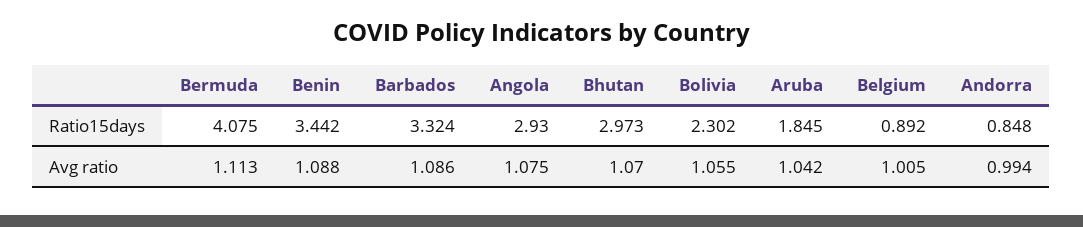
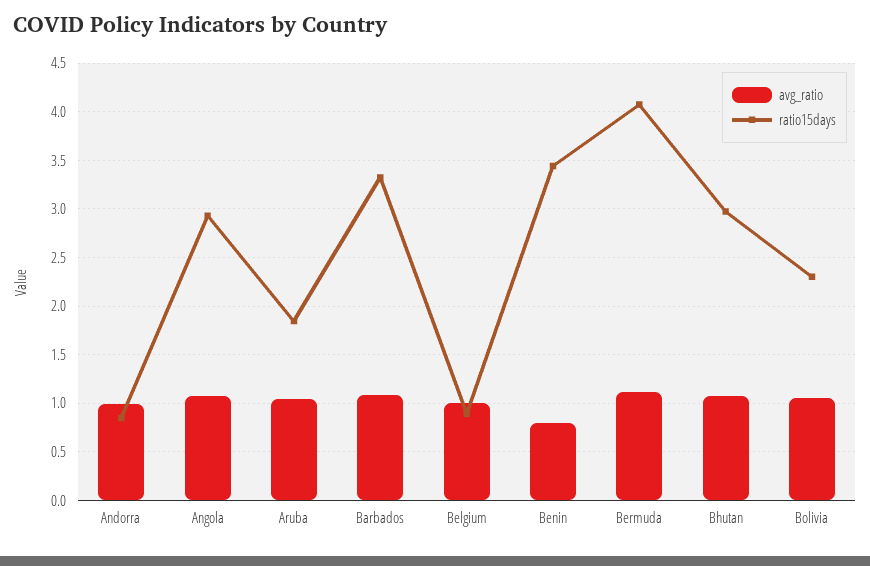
  {
    "Ratio15days": {
      "Bermuda": 4.075,
      "Benin": 3.442,
      "Barbados": 3.324,
      "Angola": 2.93,
      "Bhutan": 2.973,
      "Bolivia": 2.302,
      "Aruba": 1.845,
      "Belgium": 0.892,
      "Andorra": 0.848
    },
    "Avg ratio": {
      "Bermuda": 1.113,
-     "Benin": 1.088,
+     "Benin": 0.8,
      "Barbados": 1.086,
      "Angola": 1.075,
      "Bhutan": 1.07,
      "Bolivia": 1.055,
      "Aruba": 1.042,
      "Belgium": 1.005,
      "Andorra": 0.994
    }
  }

